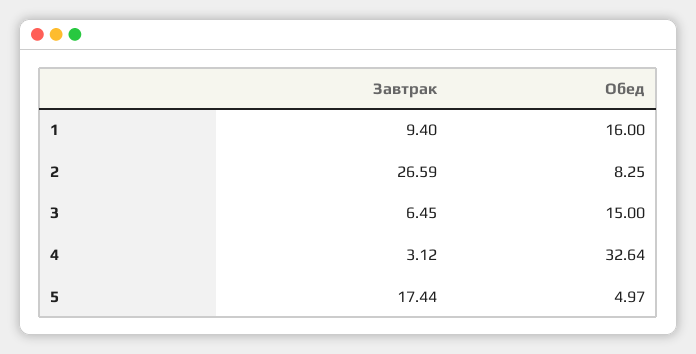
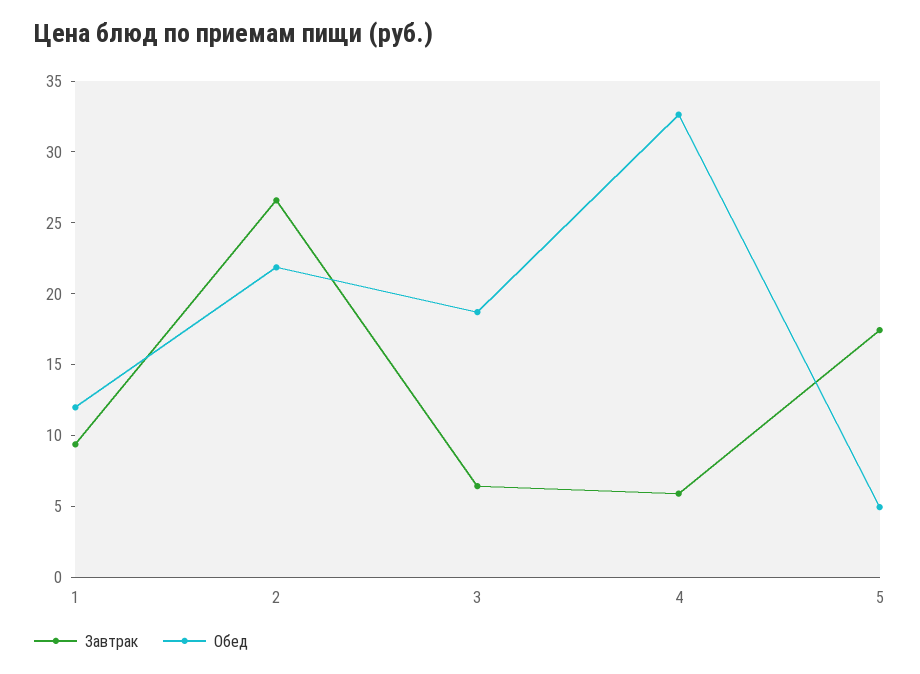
  {
    "Завтрак": {
      "1": 9.4,
      "2": 26.59,
      "3": 6.45,
-     "4": 3.12,
+     "4": 6,
      "5": 17.44
    },
    "Обед": {
-     "1": 16,
+     "1": 12,
-     "2": 8.25,
+     "2": 22,
-     "3": 15,
+     "3": 19,
      "4": 32.64,
      "5": 4.97
    }
  }

